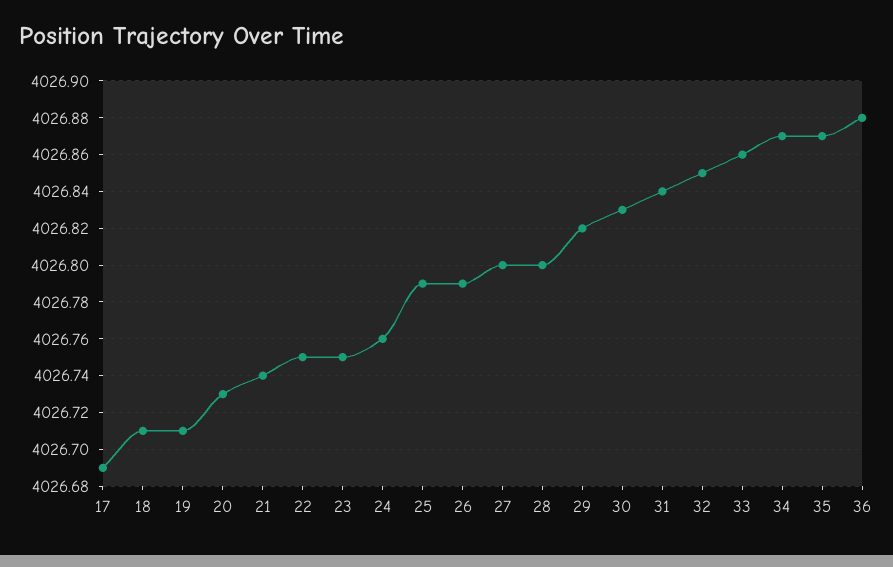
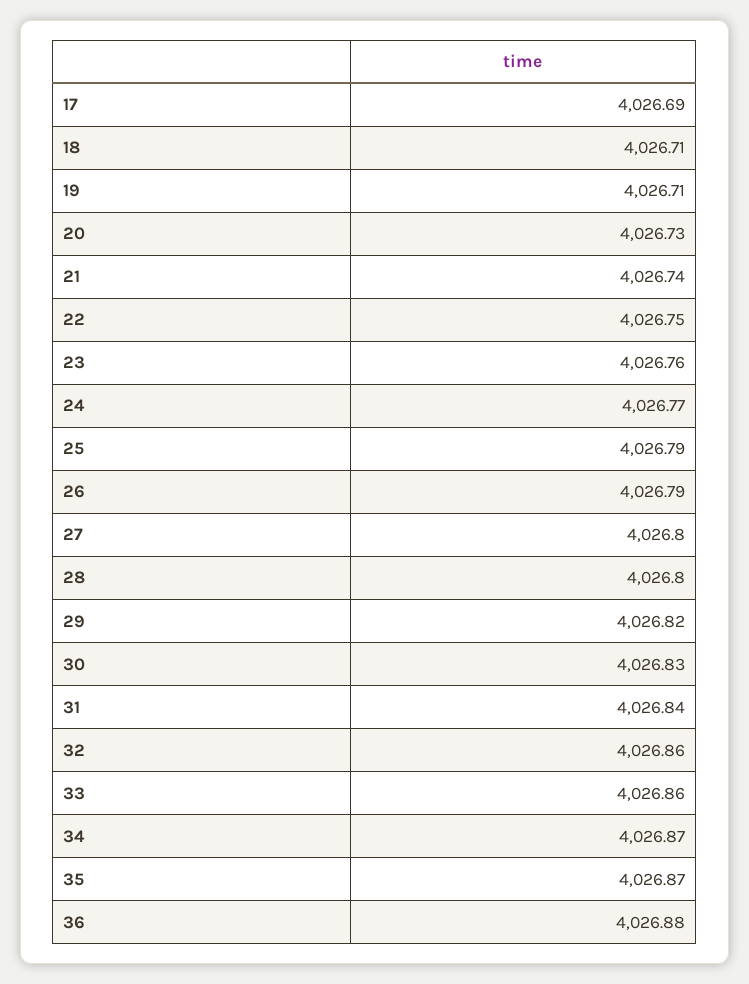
  {
    "17": 4026.69,
    "18": 4026.71,
    "19": 4026.71,
    "20": 4026.73,
    "21": 4026.74,
    "22": 4026.75,
-   "23": 4026.75,
+   "23": 4026.76,
-   "24": 4026.76,
+   "24": 4026.77,
    "25": 4026.79,
    "26": 4026.79,
    "27": 4026.8,
    "28": 4026.8,
    "29": 4026.82,
    "30": 4026.83,
    "31": 4026.84,
-   "32": 4026.85,
+   "32": 4026.86,
    "33": 4026.86,
    "34": 4026.87,
    "35": 4026.87,
    "36": 4026.88
  }

